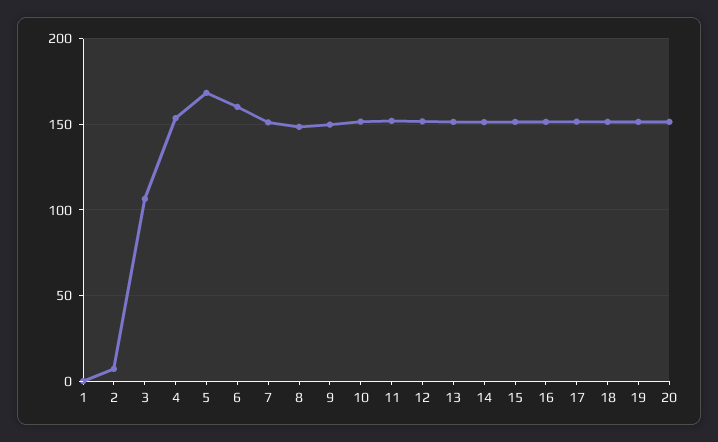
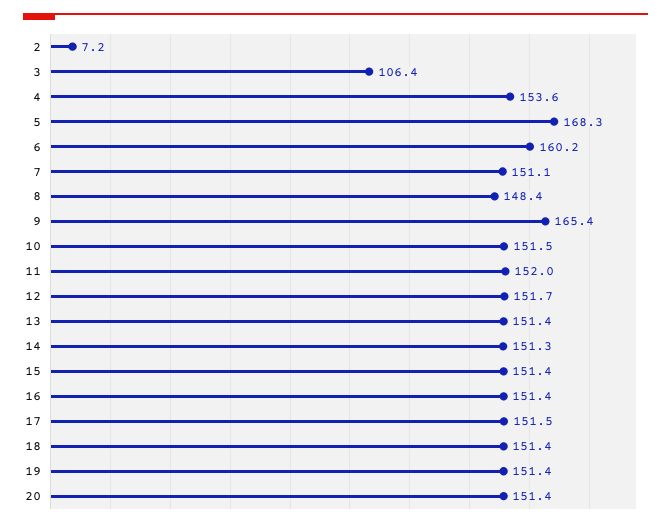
  {
-   "1": 0,
    "2": 7.2,
    "3": 106.4,
    "4": 153.6,
    "5": 168.3,
    "6": 160.2,
    "7": 151.1,
    "8": 148.4,
-   "9": 150,
+   "9": 165.4,
    "10": 151.5,
    "11": 152,
    "12": 151.7,
    "13": 151.4,
    "14": 151.3,
    "15": 151.4,
    "16": 151.4,
    "17": 151.5,
    "18": 151.4,
    "19": 151.4,
    "20": 151.4
  }

